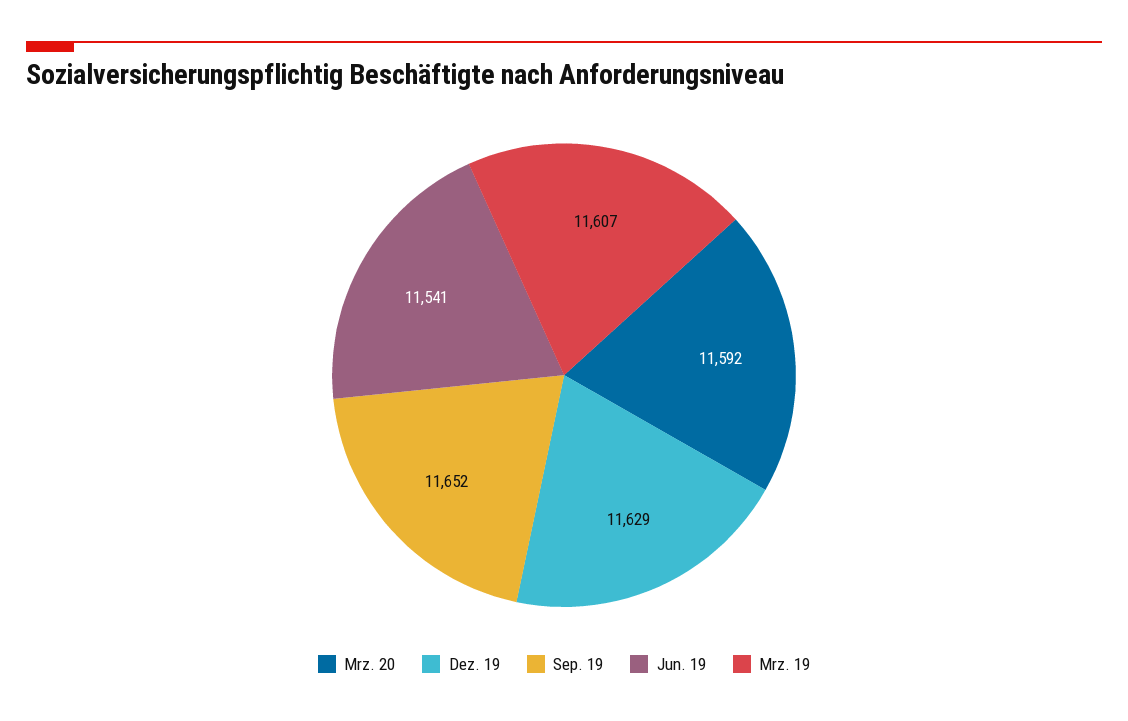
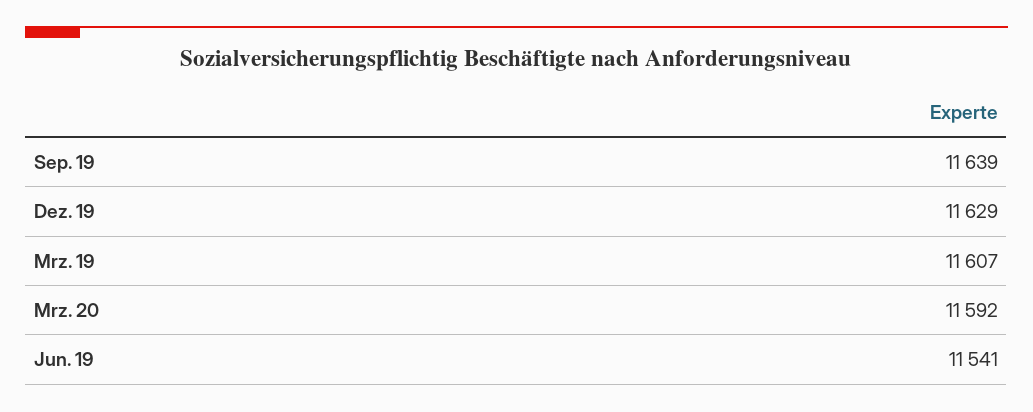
  {
    "Mrz. 20": 11592,
    "Dez. 19": 11629,
-   "Sep. 19": 11652,
+   "Sep. 19": 11639,
    "Jun. 19": 11541,
    "Mrz. 19": 11607
  }

